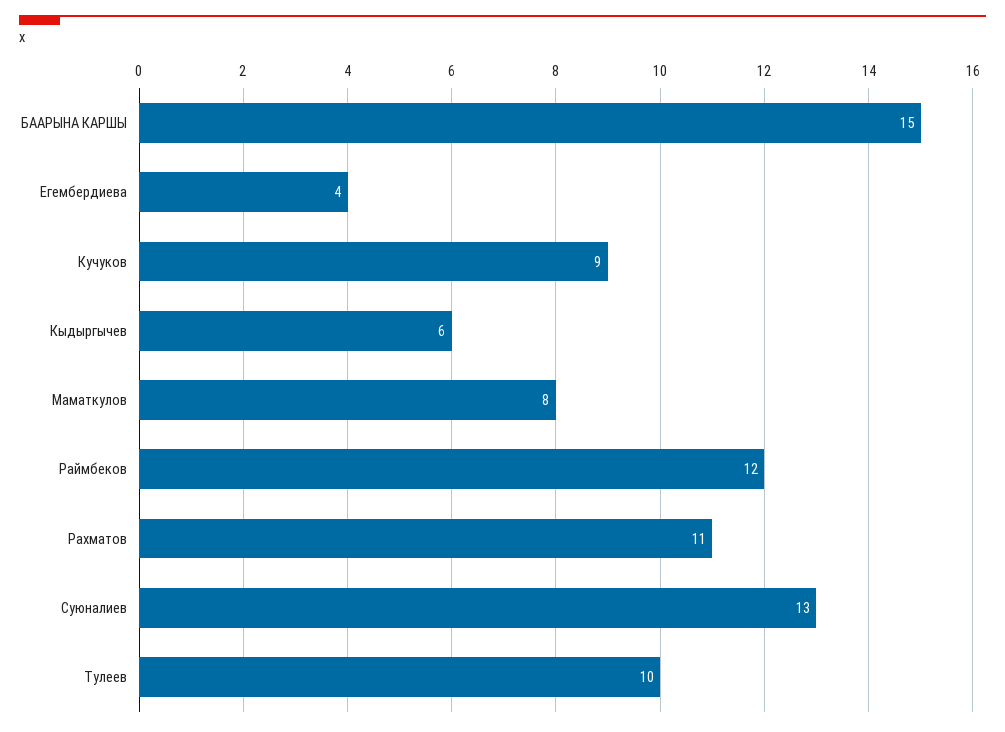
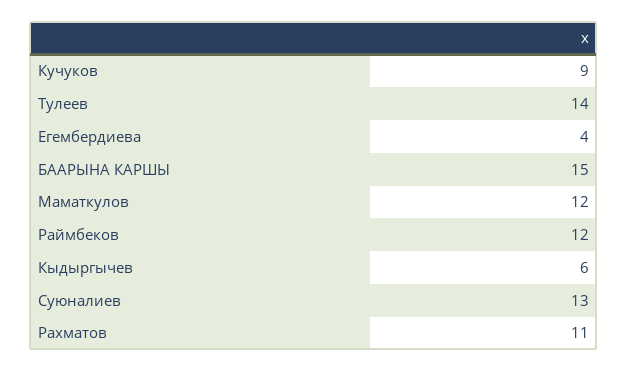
  {
    "БААРЫНА КАРШЫ": 15,
    "Егембердиева": 4,
    "Кучуков": 9,
    "Кыдыргычев": 6,
-   "Маматкулов": 8,
+   "Маматкулов": 12,
    "Раймбеков": 12,
    "Рахматов": 11,
    "Суюналиев": 13,
-   "Тулеев": 10
+   "Тулеев": 14
  }

